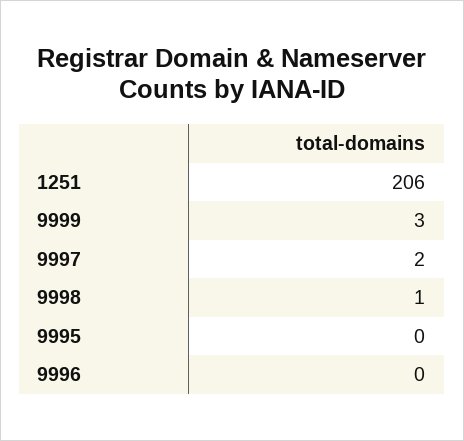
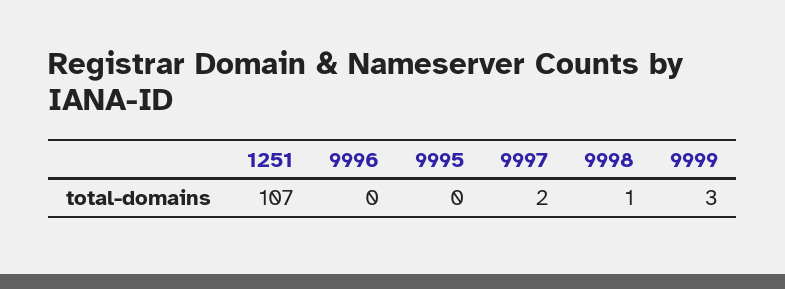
  {
-   "1251": 206,
+   "1251": 107,
    "9999": 3,
    "9997": 2,
    "9998": 1,
    "9995": 0,
    "9996": 0
  }

